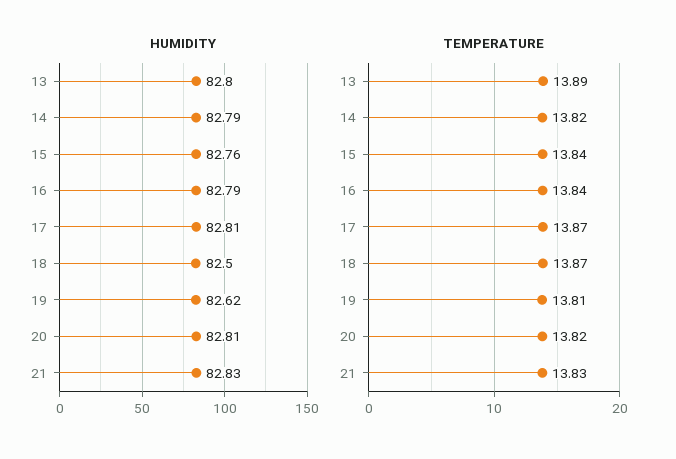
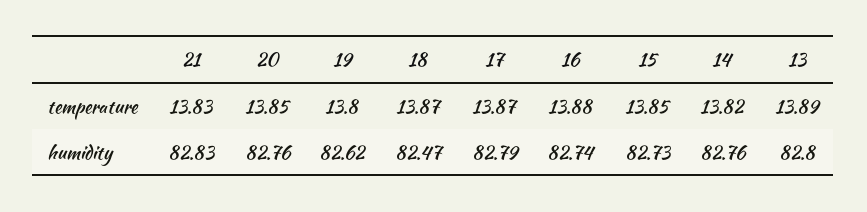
  {
    "HUMIDITY": {
      "13": 82.8,
-     "14": 82.79,
+     "14": 82.76,
-     "15": 82.76,
+     "15": 82.73,
-     "16": 82.79,
+     "16": 82.74,
-     "17": 82.81,
+     "17": 82.79,
-     "18": 82.5,
+     "18": 82.47,
      "19": 82.62,
-     "20": 82.81,
+     "20": 82.76,
      "21": 82.83
    },
    "TEMPERATURE": {
      "13": 13.89,
      "14": 13.82,
-     "15": 13.84,
+     "15": 13.85,
-     "16": 13.84,
+     "16": 13.88,
      "17": 13.87,
      "18": 13.87,
-     "19": 13.81,
+     "19": 13.8,
-     "20": 13.82,
+     "20": 13.85,
      "21": 13.83
    }
  }

